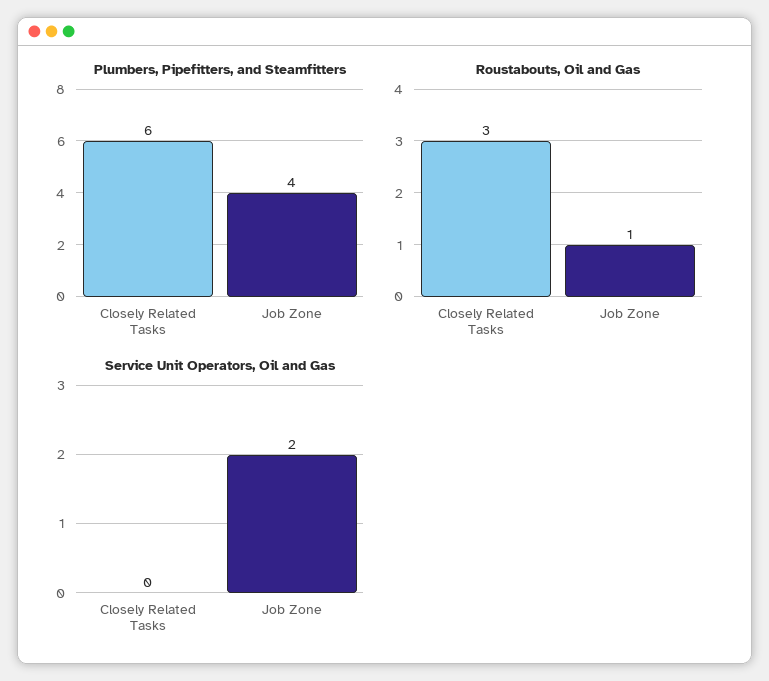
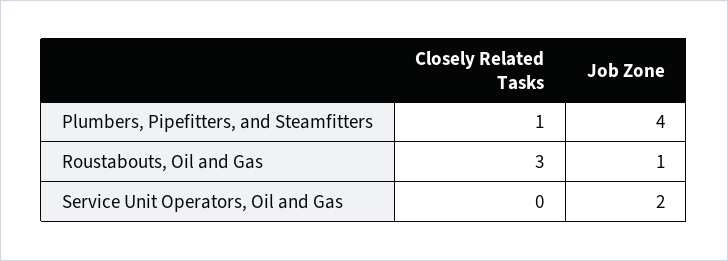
  {
    "Plumbers, Pipefitters, and Steamfitters": {
-     "Closely Related Tasks": 6,
+     "Closely Related Tasks": 1,
      "Job Zone": 4
    },
    "Roustabouts, Oil and Gas": {
      "Closely Related Tasks": 3,
      "Job Zone": 1
    },
    "Service Unit Operators, Oil and Gas": {
      "Closely Related Tasks": 0,
      "Job Zone": 2
    }
  }

